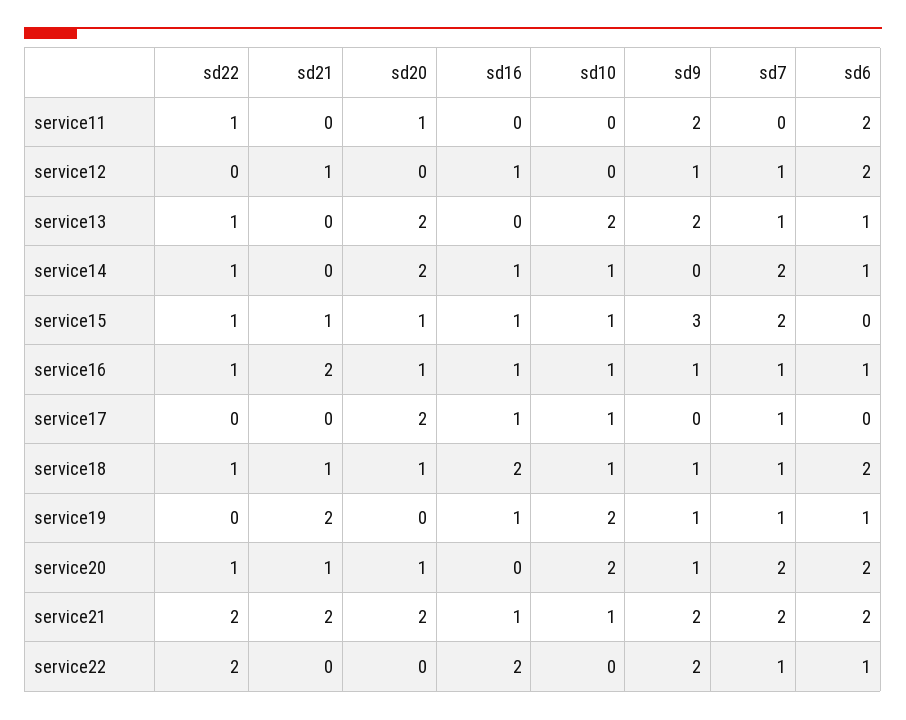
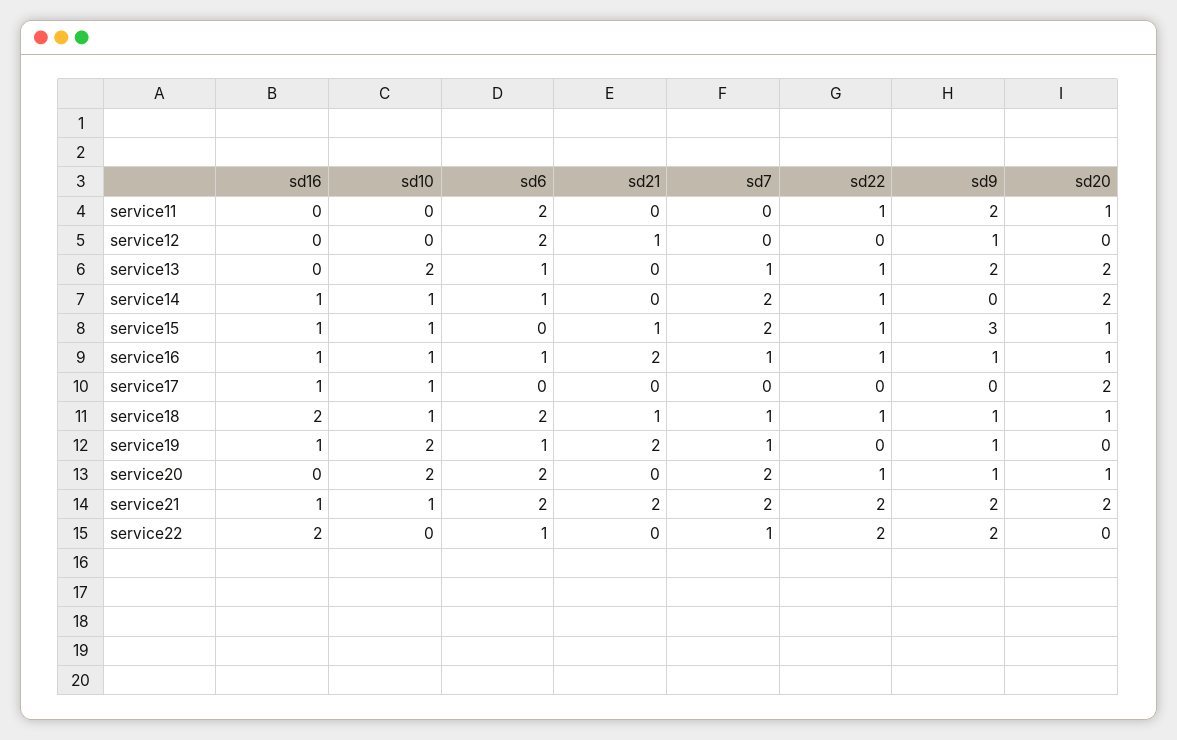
  {
    "sd22": {
      "service11": 1,
      "service12": 0,
      "service13": 1,
      "service14": 1,
      "service15": 1,
      "service16": 1,
      "service17": 0,
      "service18": 1,
      "service19": 0,
      "service20": 1,
      "service21": 2,
      "service22": 2
    },
    "sd21": {
      "service11": 0,
      "service12": 1,
      "service13": 0,
      "service14": 0,
      "service15": 1,
      "service16": 2,
      "service17": 0,
      "service18": 1,
      "service19": 2,
-     "service20": 1,
+     "service20": 0,
      "service21": 2,
      "service22": 0
    },
    "sd20": {
      "service11": 1,
      "service12": 0,
      "service13": 2,
      "service14": 2,
      "service15": 1,
      "service16": 1,
      "service17": 2,
      "service18": 1,
      "service19": 0,
      "service20": 1,
      "service21": 2,
      "service22": 0
    },
    "sd16": {
      "service11": 0,
-     "service12": 1,
+     "service12": 0,
      "service13": 0,
      "service14": 1,
      "service15": 1,
      "service16": 1,
      "service17": 1,
      "service18": 2,
      "service19": 1,
      "service20": 0,
      "service21": 1,
      "service22": 2
    },
    "sd10": {
      "service11": 0,
      "service12": 0,
      "service13": 2,
      "service14": 1,
      "service15": 1,
      "service16": 1,
      "service17": 1,
      "service18": 1,
      "service19": 2,
      "service20": 2,
      "service21": 1,
      "service22": 0
    },
    "sd9": {
      "service11": 2,
      "service12": 1,
      "service13": 2,
      "service14": 0,
      "service15": 3,
      "service16": 1,
      "service17": 0,
      "service18": 1,
      "service19": 1,
      "service20": 1,
      "service21": 2,
      "service22": 2
    },
    "sd7": {
      "service11": 0,
-     "service12": 1,
+     "service12": 0,
      "service13": 1,
      "service14": 2,
      "service15": 2,
      "service16": 1,
-     "service17": 1,
+     "service17": 0,
      "service18": 1,
      "service19": 1,
      "service20": 2,
      "service21": 2,
      "service22": 1
    },
    "sd6": {
      "service11": 2,
      "service12": 2,
      "service13": 1,
      "service14": 1,
      "service15": 0,
      "service16": 1,
      "service17": 0,
      "service18": 2,
      "service19": 1,
      "service20": 2,
      "service21": 2,
      "service22": 1
    }
  }

